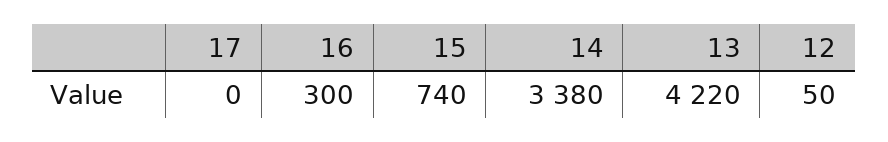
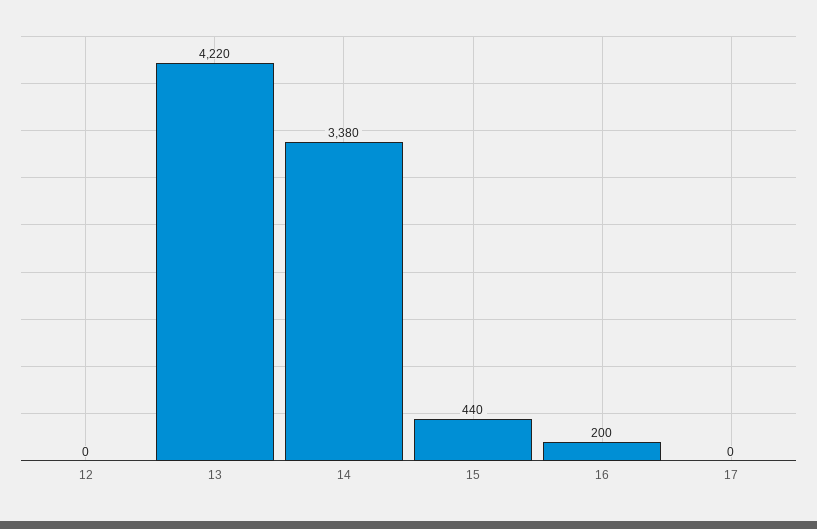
  {
    "17": 0,
-   "16": 300,
+   "16": 200,
-   "15": 740,
+   "15": 440,
    "14": 3380,
    "13": 4220,
-   "12": 50
+   "12": 0
  }

